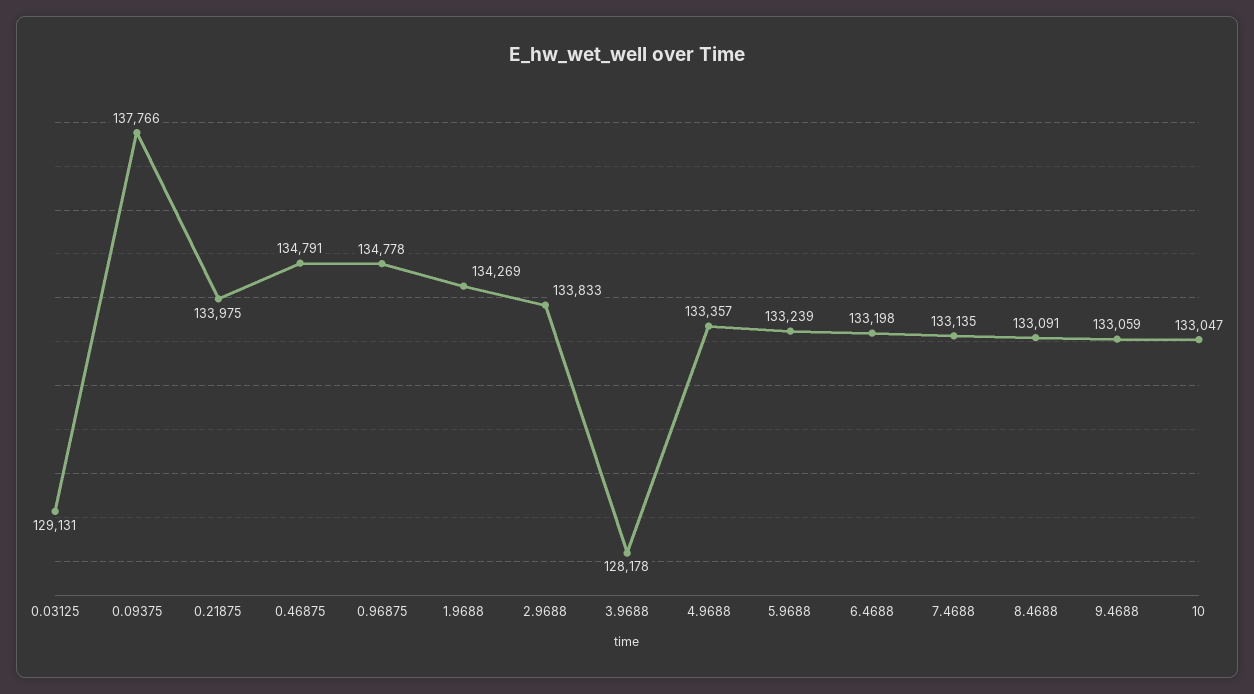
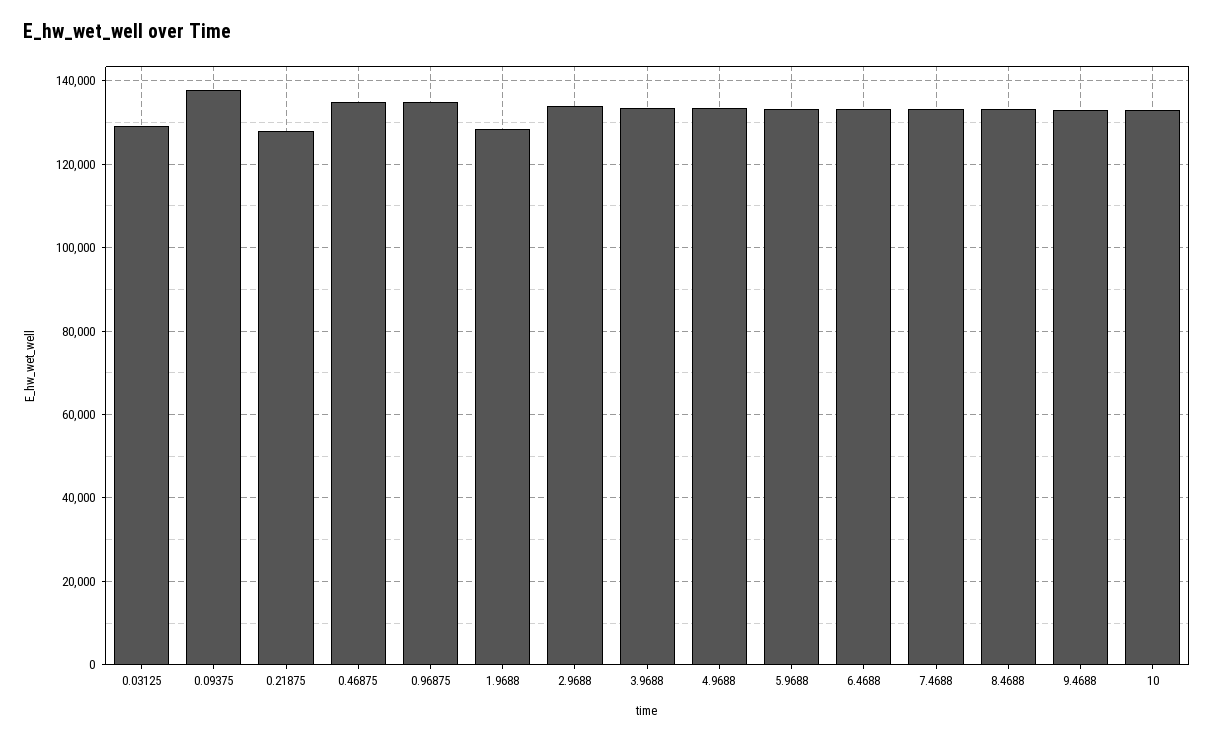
  {
    "0.03125": 129131,
    "0.09375": 137766,
-   "0.21875": 133975,
+   "0.21875": 128000,
    "0.46875": 134791,
    "0.96875": 134778,
-   "1.9688": 134269,
+   "1.9688": 128000,
    "2.9688": 133833,
-   "3.9688": 128178,
+   "3.9688": 134000,
    "4.9688": 133357,
    "5.9688": 133239,
    "6.4688": 133198,
    "7.4688": 133135,
    "8.4688": 133091,
    "9.4688": 133059,
    "10": 133047
  }

